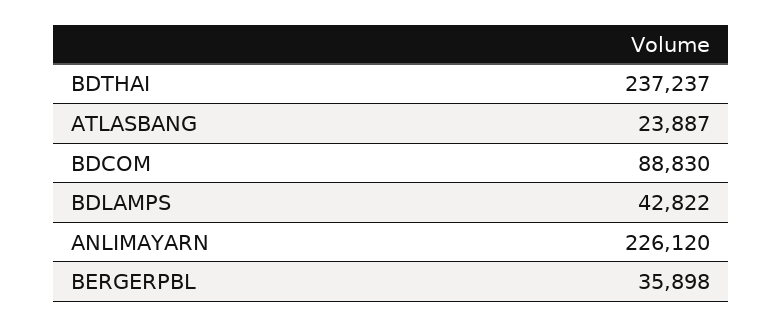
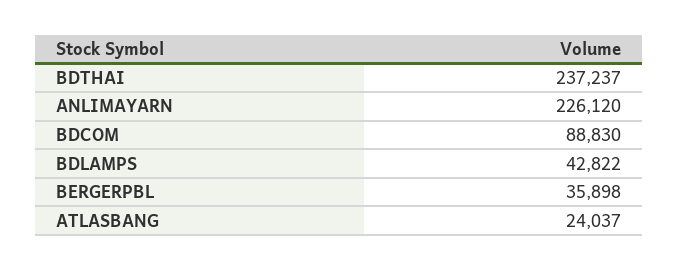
  {
    "BDTHAI": 237237,
-   "ATLASBANG": 23887,
+   "ATLASBANG": 24037,
    "BDCOM": 88830,
    "BDLAMPS": 42822,
    "ANLIMAYARN": 226120,
    "BERGERPBL": 35898
  }

